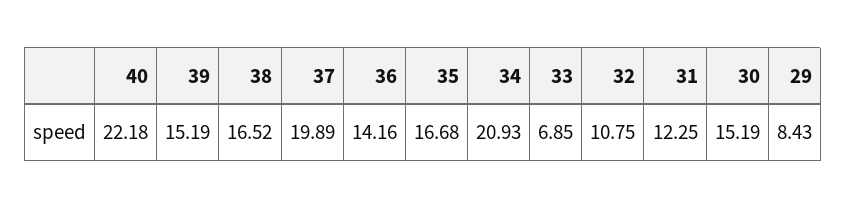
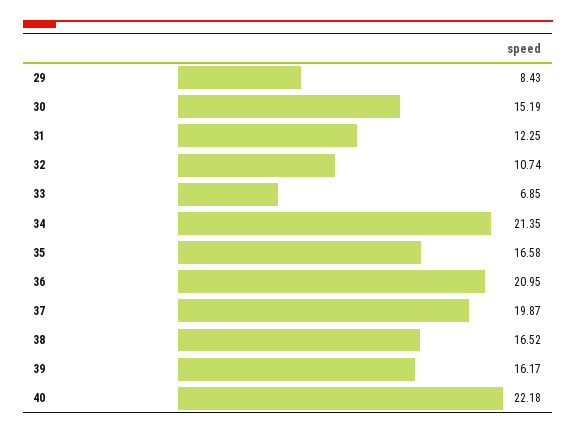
  {
    "40": 22.18,
-   "39": 15.19,
+   "39": 16.17,
    "38": 16.52,
-   "37": 19.89,
+   "37": 19.87,
-   "36": 14.16,
+   "36": 20.95,
-   "35": 16.68,
+   "35": 16.58,
-   "34": 20.93,
+   "34": 21.35,
    "33": 6.85,
-   "32": 10.75,
+   "32": 10.74,
    "31": 12.25,
    "30": 15.19,
    "29": 8.43
  }

